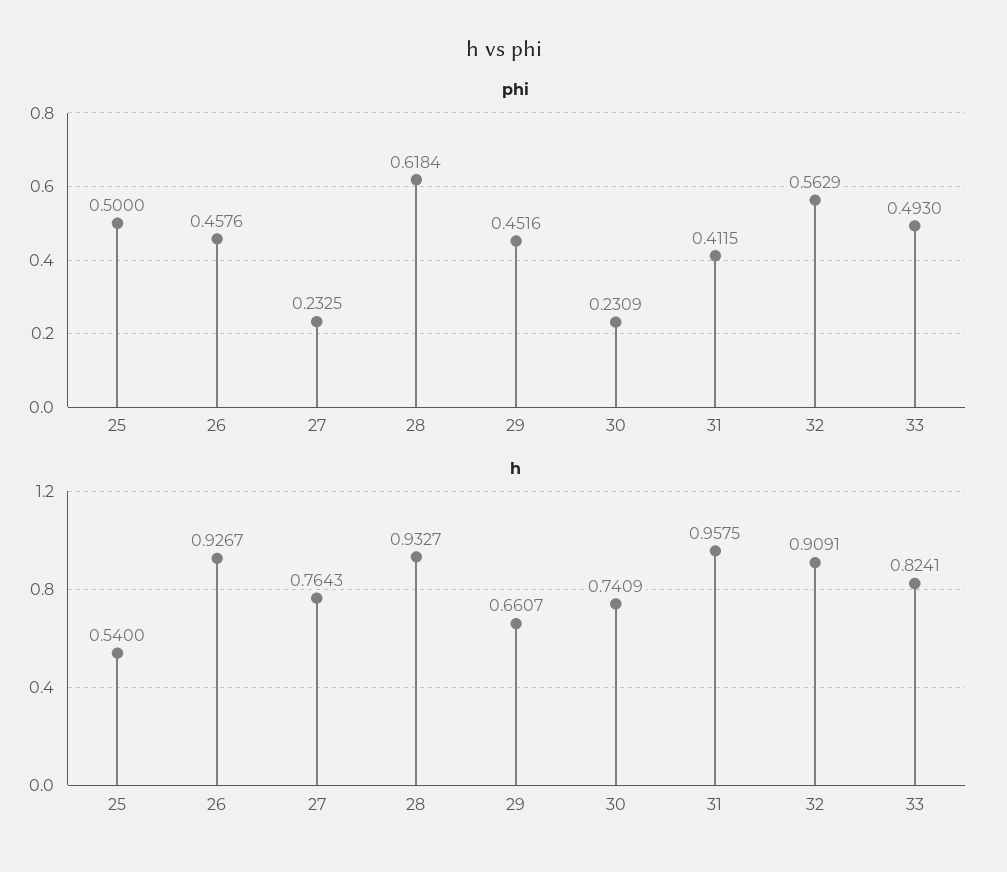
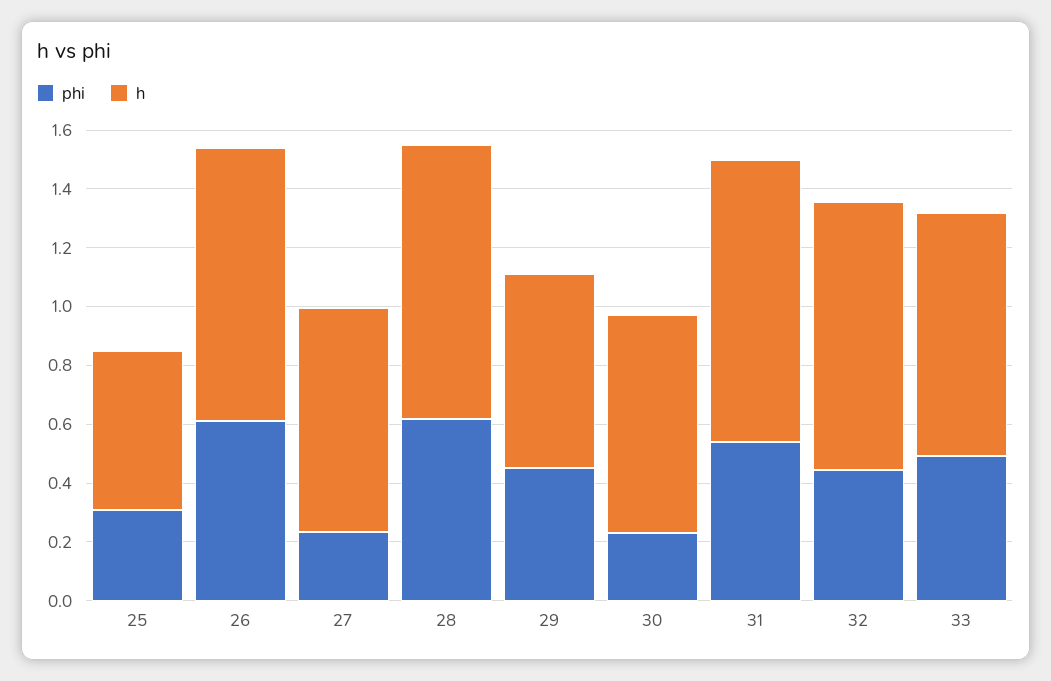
  {
    "phi": {
-     "25": 0.5,
+     "25": 0.3,
-     "26": 0.4576,
+     "26": 0.6,
      "27": 0.2325,
      "28": 0.6184,
      "29": 0.4516,
      "30": 0.2309,
-     "31": 0.4115,
+     "31": 0.55,
-     "32": 0.5629,
+     "32": 0.45,
      "33": 0.493
    },
    "h": {
      "25": 0.54,
      "26": 0.9267,
      "27": 0.7643,
      "28": 0.9327,
      "29": 0.6607,
      "30": 0.7409,
      "31": 0.9575,
      "32": 0.9091,
      "33": 0.8241
    }
  }

